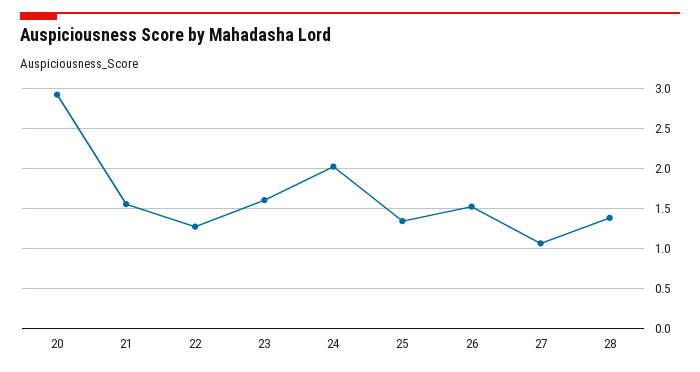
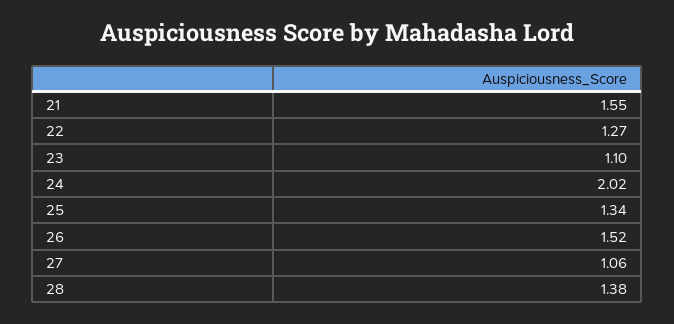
  {
-   "20": 2.9,
    "21": 1.55,
    "22": 1.27,
-   "23": 1.6,
+   "23": 1.1,
    "24": 2.02,
    "25": 1.34,
    "26": 1.52,
    "27": 1.06,
    "28": 1.38
  }

